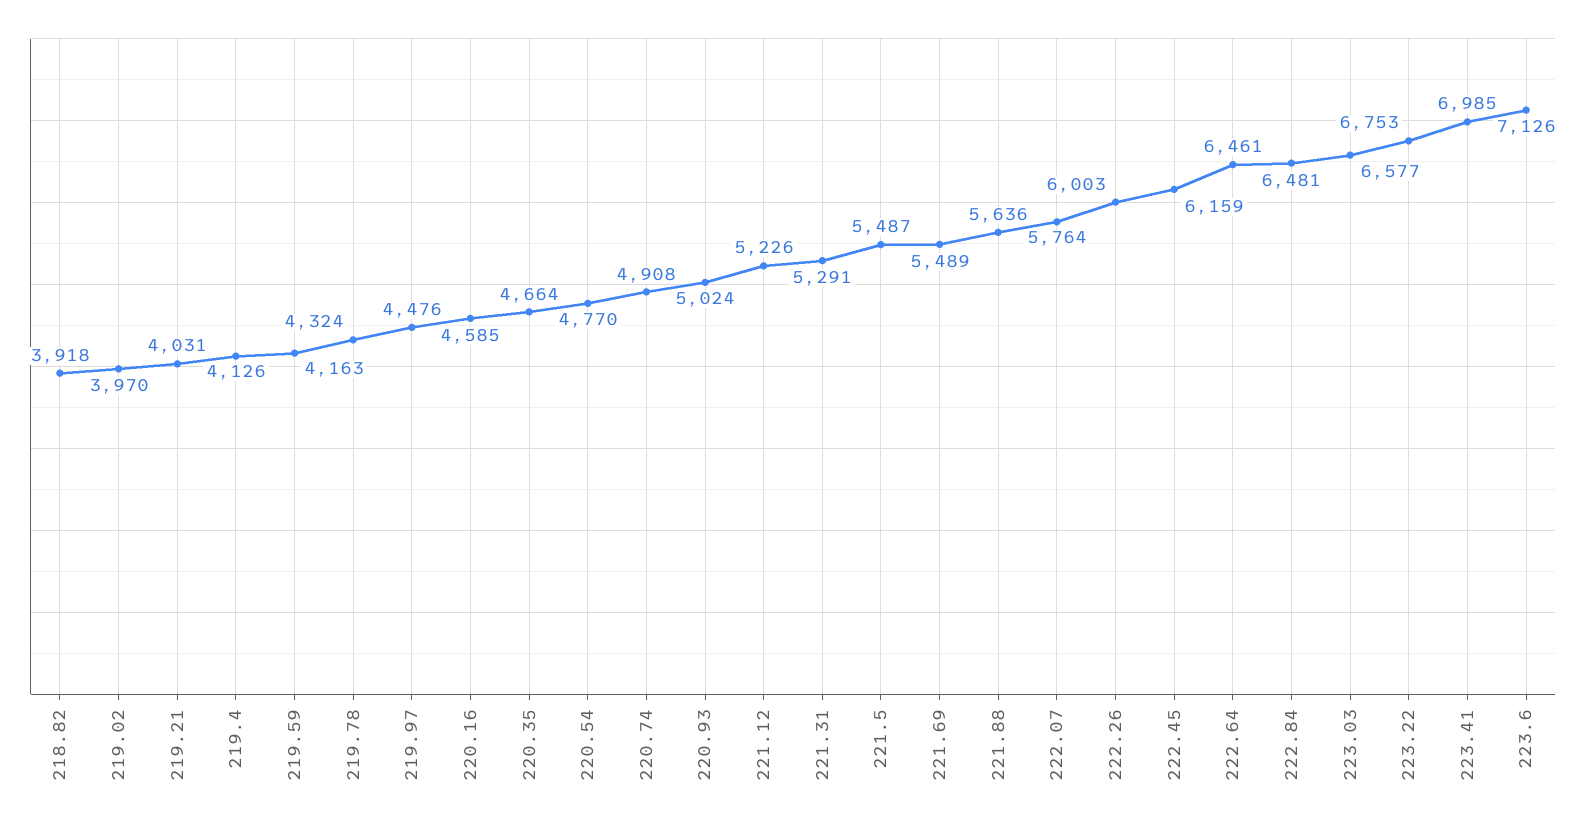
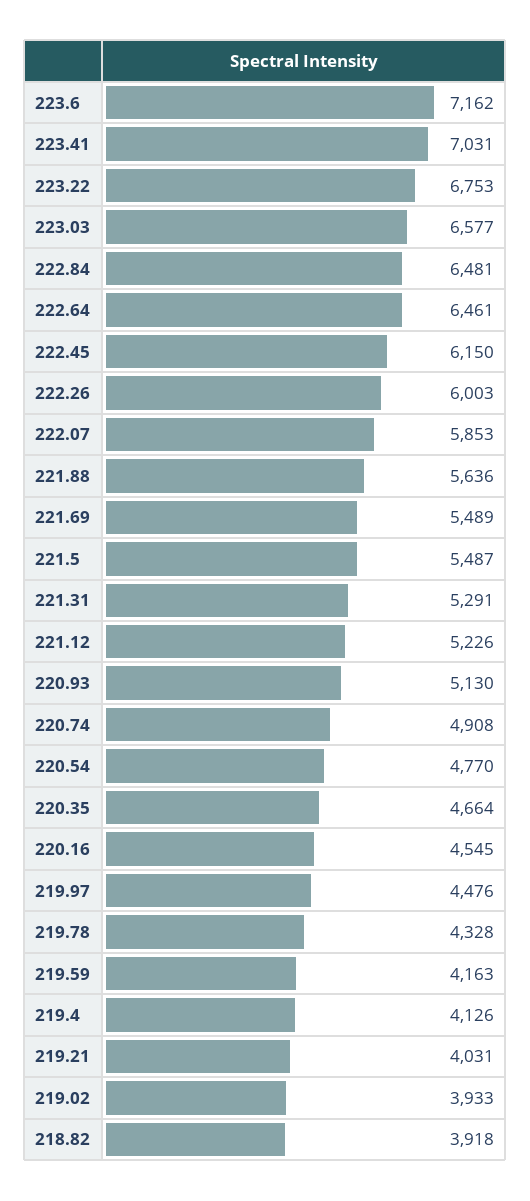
  {
    "218.82": 3918,
-   "219.02": 3970,
+   "219.02": 3933,
    "219.21": 4031,
    "219.4": 4126,
    "219.59": 4163,
-   "219.78": 4324,
+   "219.78": 4328,
    "219.97": 4476,
-   "220.16": 4585,
+   "220.16": 4545,
    "220.35": 4664,
    "220.54": 4770,
    "220.74": 4908,
-   "220.93": 5024,
+   "220.93": 5130,
    "221.12": 5226,
    "221.31": 5291,
    "221.5": 5487,
    "221.69": 5489,
    "221.88": 5636,
-   "222.07": 5764,
+   "222.07": 5853,
    "222.26": 6003,
-   "222.45": 6159,
+   "222.45": 6150,
    "222.64": 6461,
    "222.84": 6481,
    "223.03": 6577,
    "223.22": 6753,
-   "223.41": 6985,
+   "223.41": 7031,
-   "223.6": 7126
+   "223.6": 7162
  }

